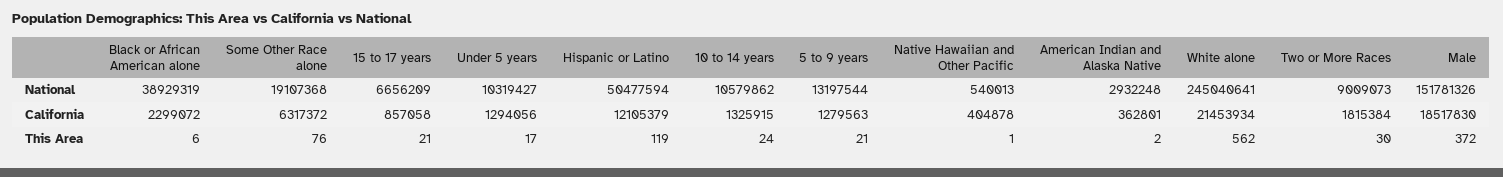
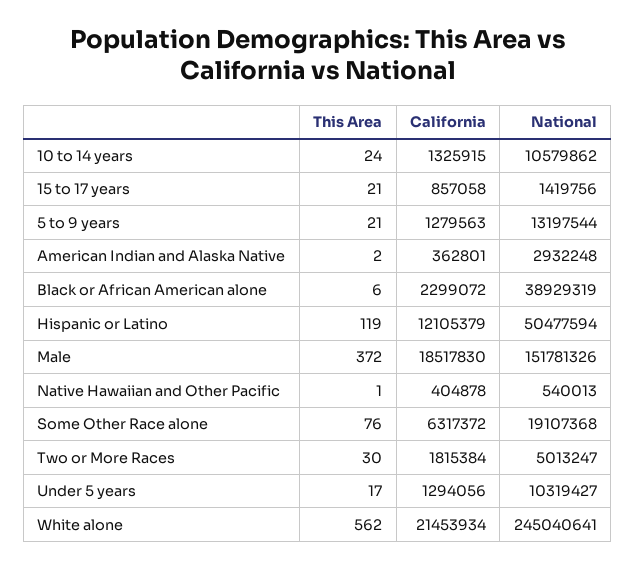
  {
    "Black or African American alone": {
      "National": 38929319,
      "California": 2299072,
      "This Area": 6
    },
    "Some Other Race alone": {
      "National": 19107368,
      "California": 6317372,
      "This Area": 76
    },
    "15 to 17 years": {
-     "National": 6656209,
+     "National": 1419756,
      "California": 857058,
      "This Area": 21
    },
    "Under 5 years": {
      "National": 10319427,
      "California": 1294056,
      "This Area": 17
    },
    "Hispanic or Latino": {
      "National": 50477594,
      "California": 12105379,
      "This Area": 119
    },
    "10 to 14 years": {
      "National": 10579862,
      "California": 1325915,
      "This Area": 24
    },
    "5 to 9 years": {
      "National": 13197544,
      "California": 1279563,
      "This Area": 21
    },
    "Native Hawaiian and Other Pacific": {
      "National": 540013,
      "California": 404878,
      "This Area": 1
    },
    "American Indian and Alaska Native": {
      "National": 2932248,
      "California": 362801,
      "This Area": 2
    },
    "White alone": {
      "National": 245040641,
      "California": 21453934,
      "This Area": 562
    },
    "Two or More Races": {
-     "National": 9009073,
+     "National": 5013247,
      "California": 1815384,
      "This Area": 30
    },
    "Male": {
      "National": 151781326,
      "California": 18517830,
      "This Area": 372
    }
  }

